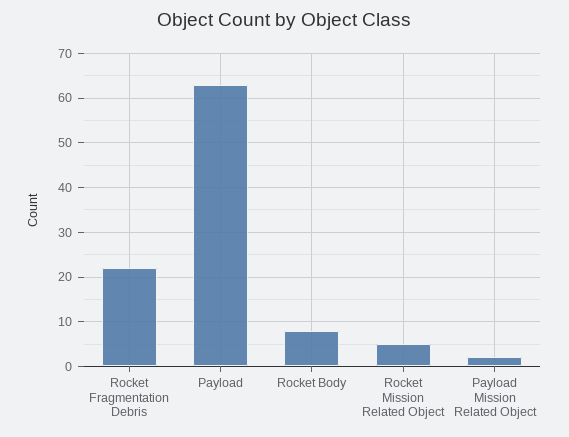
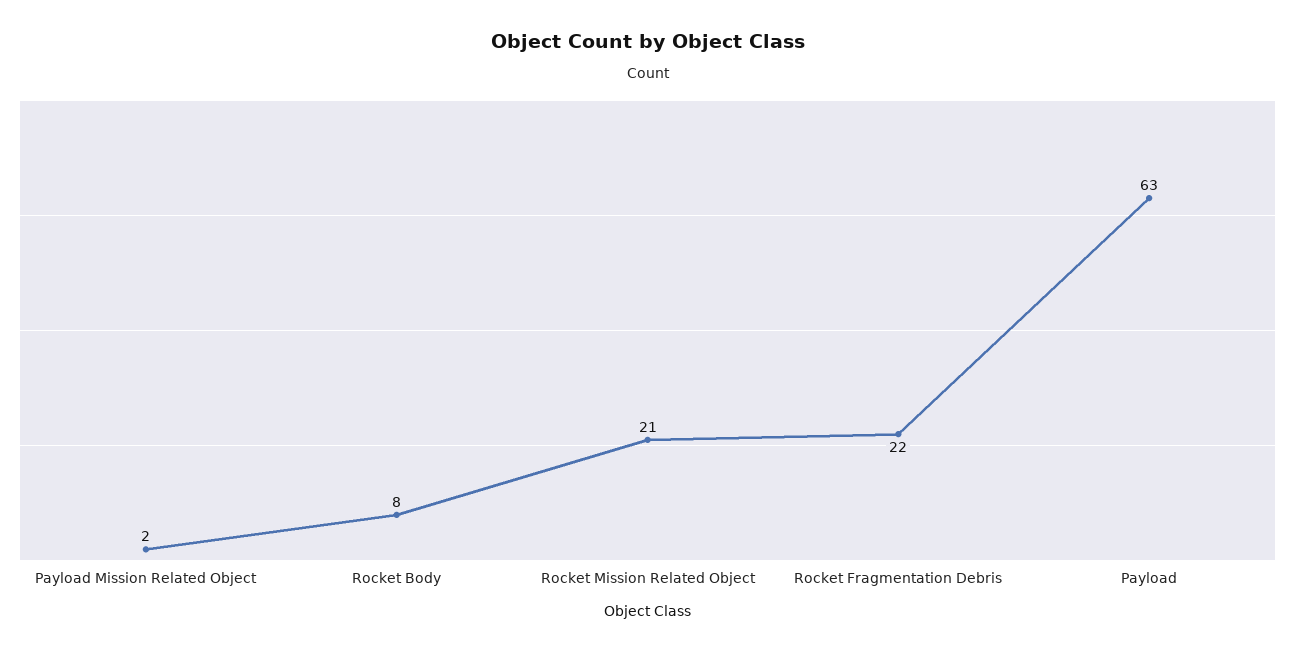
  {
    "Rocket Fragmentation Debris": 22,
    "Payload": 63,
    "Rocket Body": 8,
-   "Rocket Mission Related Object": 5,
+   "Rocket Mission Related Object": 21,
    "Payload Mission Related Object": 2
  }

